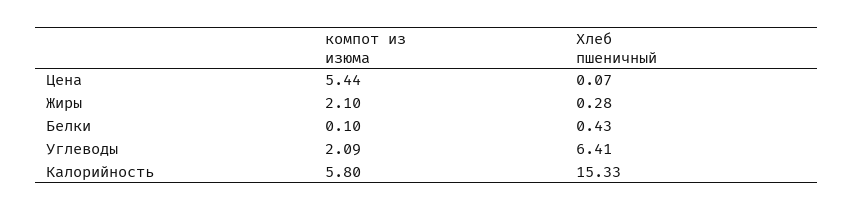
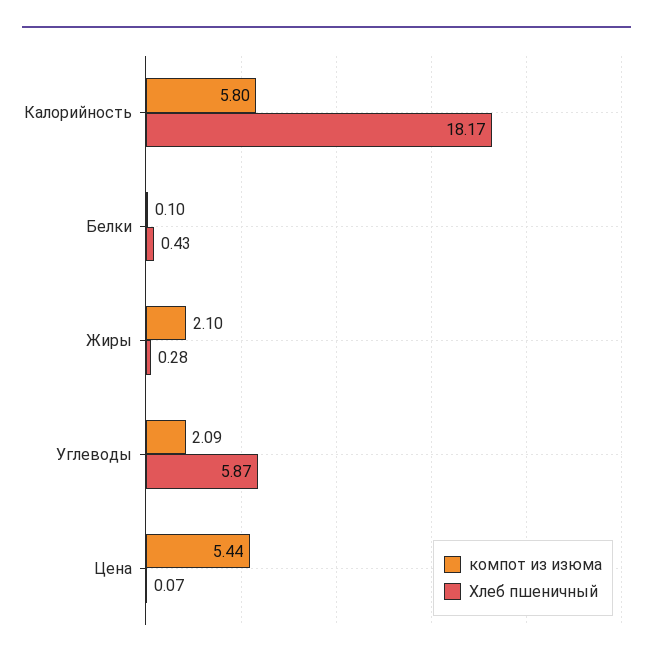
  {
    "компот из изюма": {
      "Цена": 5.44,
      "Жиры": 2.1,
      "Белки": 0.1,
      "Углеводы": 2.09,
      "Калорийность": 5.8
    },
    "Хлеб пшеничный": {
      "Цена": 0.07,
      "Жиры": 0.28,
      "Белки": 0.43,
-     "Углеводы": 6.41,
+     "Углеводы": 5.87,
-     "Калорийность": 15.33
+     "Калорийность": 18.17
    }
  }

